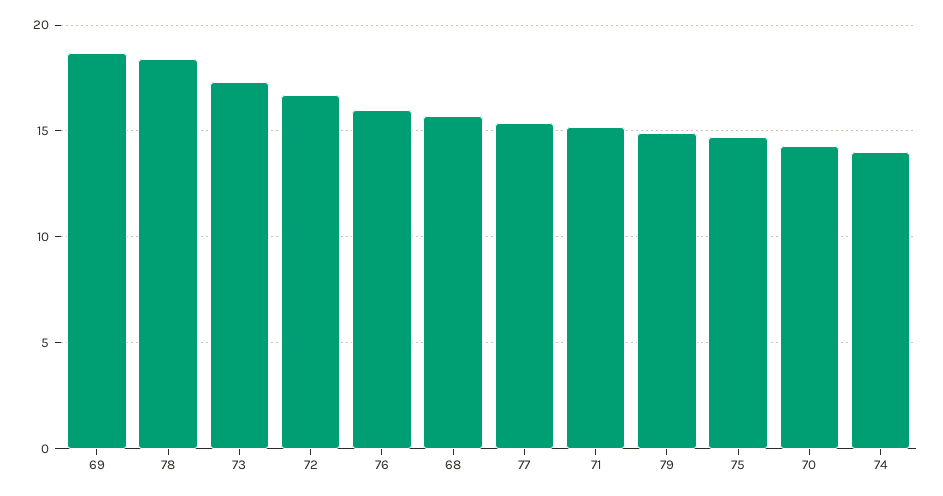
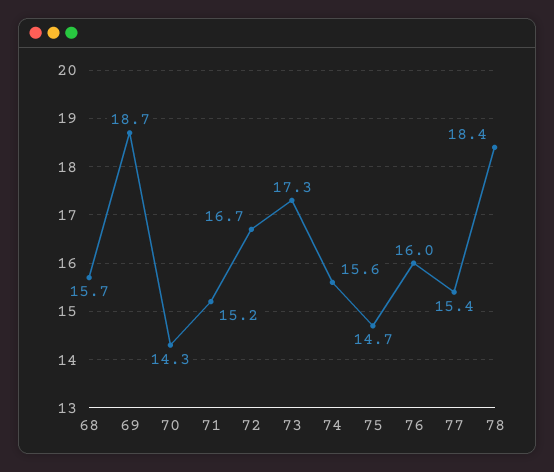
  {
    "69": 18.7,
    "78": 18.4,
    "73": 17.3,
    "72": 16.7,
    "76": 16,
    "68": 15.7,
    "77": 15.4,
    "71": 15.2,
-   "79": 15,
    "75": 14.7,
    "70": 14.3,
-   "74": 14
+   "74": 15.6
  }

